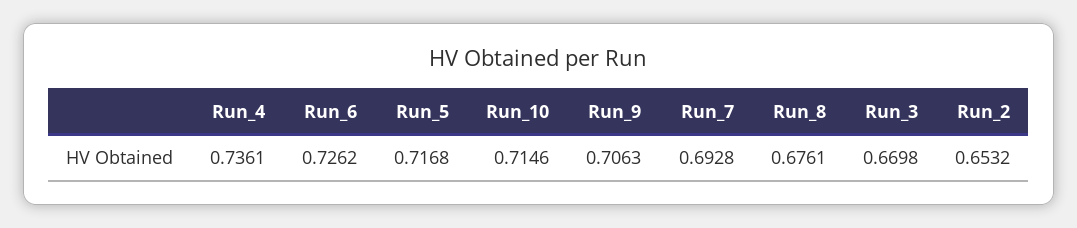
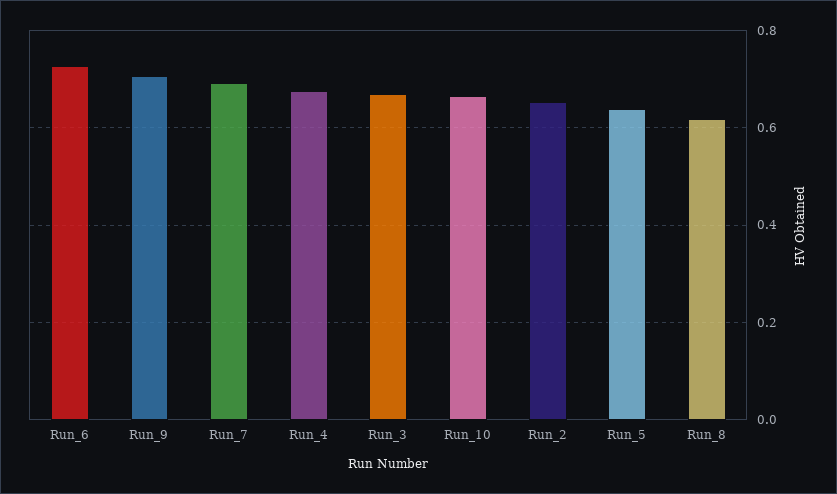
  {
-   "Run_4": 0.7361,
+   "Run_4": 0.68,
    "Run_6": 0.7262,
-   "Run_5": 0.7168,
+   "Run_5": 0.64,
-   "Run_10": 0.7146,
+   "Run_10": 0.66,
    "Run_9": 0.7063,
    "Run_7": 0.6928,
-   "Run_8": 0.6761,
+   "Run_8": 0.62,
    "Run_3": 0.6698,
    "Run_2": 0.6532
  }

